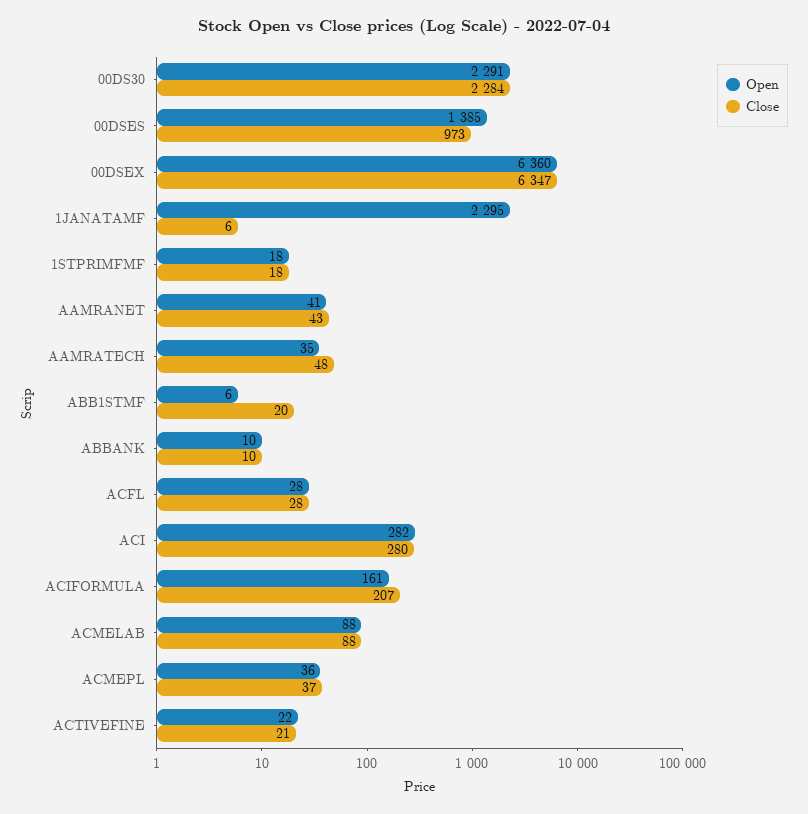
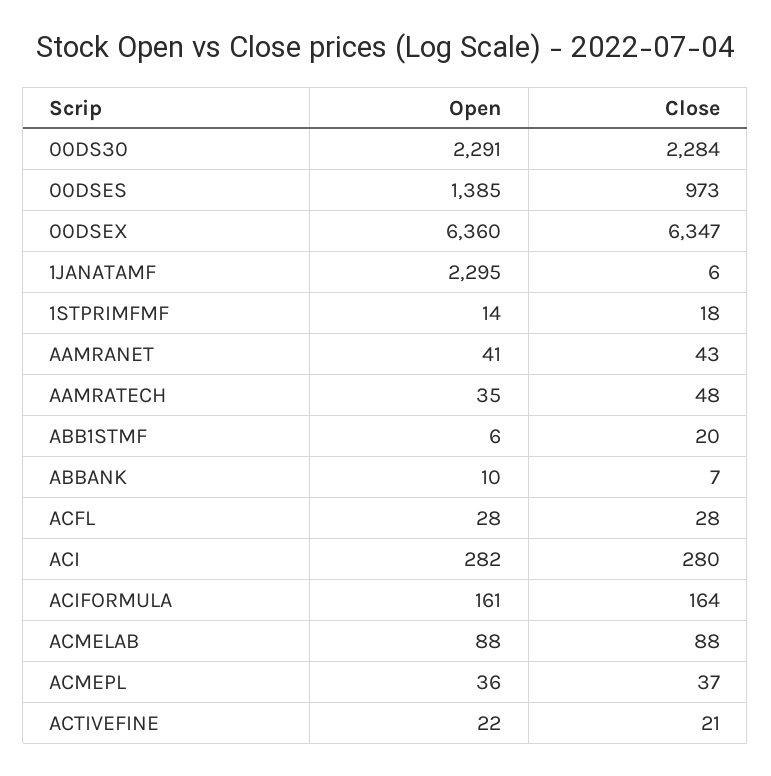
  {
    "Open": {
      "00DS30": 2291,
      "00DSES": 1385,
      "00DSEX": 6360,
      "1JANATAMF": 2295,
-     "1STPRIMFMF": 18,
+     "1STPRIMFMF": 14,
      "AAMRANET": 41,
      "AAMRATECH": 35,
      "ABB1STMF": 6,
      "ABBANK": 10,
      "ACFL": 28,
      "ACI": 282,
      "ACIFORMULA": 161,
      "ACMELAB": 88,
      "ACMEPL": 36,
      "ACTIVEFINE": 22
    },
    "Close": {
      "00DS30": 2284,
      "00DSES": 973,
      "00DSEX": 6347,
      "1JANATAMF": 6,
      "1STPRIMFMF": 18,
      "AAMRANET": 43,
      "AAMRATECH": 48,
      "ABB1STMF": 20,
-     "ABBANK": 10,
+     "ABBANK": 7,
      "ACFL": 28,
      "ACI": 280,
-     "ACIFORMULA": 207,
+     "ACIFORMULA": 164,
      "ACMELAB": 88,
      "ACMEPL": 37,
      "ACTIVEFINE": 21
    }
  }

